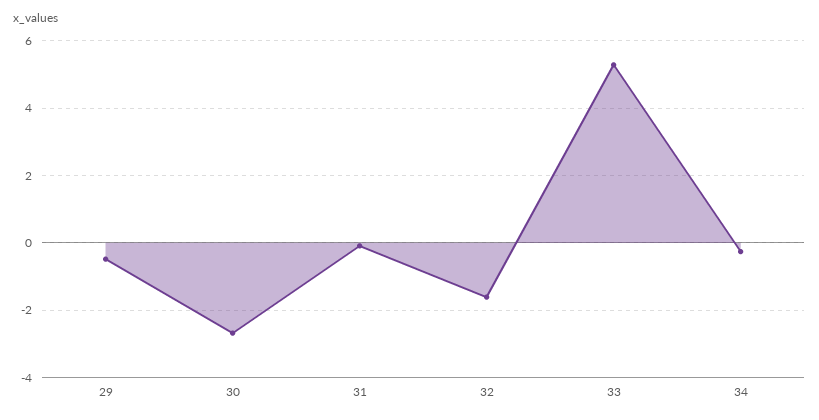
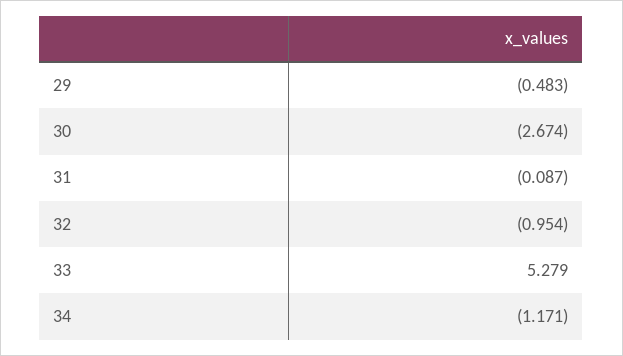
  {
    "29": -0.483,
    "30": -2.674,
    "31": -0.087,
-   "32": -1.6,
+   "32": -0.954,
    "33": 5.279,
-   "34": -0.2
+   "34": -1.171
  }

